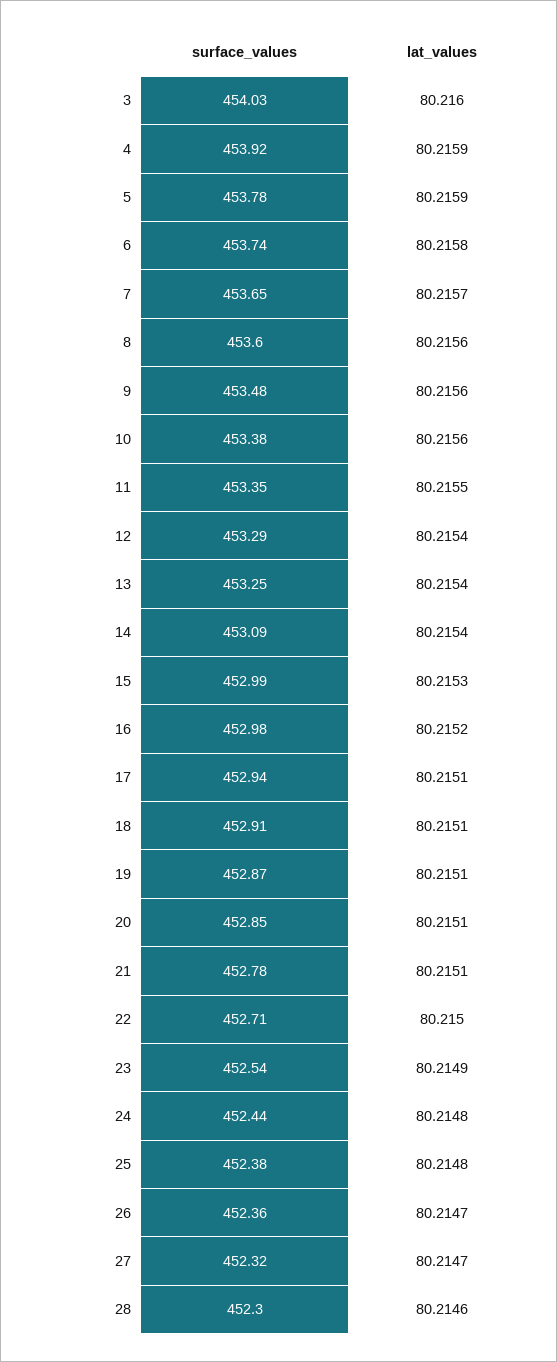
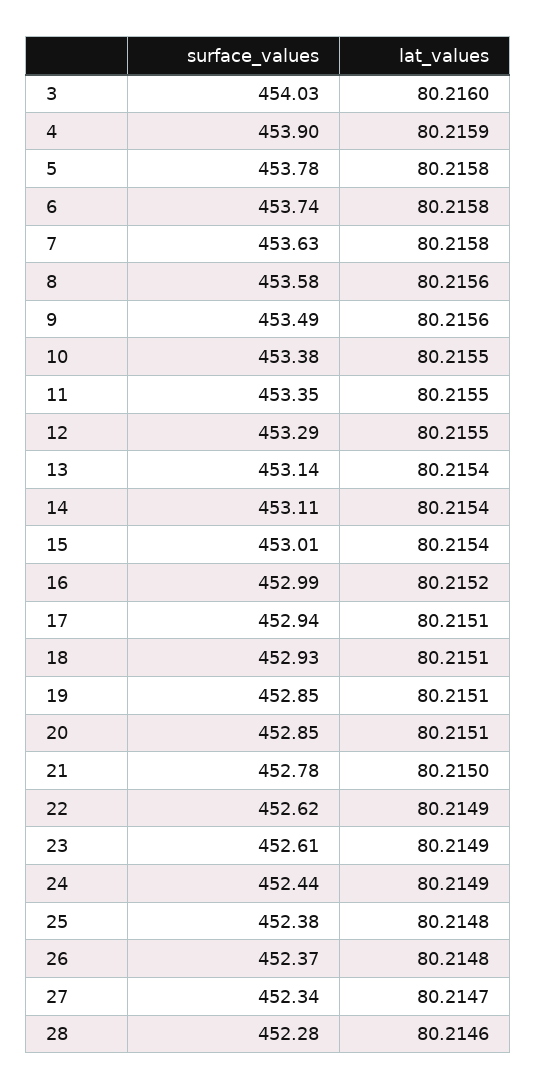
  {
    "surface_values": {
      "3": 454.03,
-     "4": 453.92,
+     "4": 453.9,
      "5": 453.78,
      "6": 453.74,
-     "7": 453.65,
+     "7": 453.63,
-     "8": 453.6,
+     "8": 453.58,
-     "9": 453.48,
+     "9": 453.49,
      "10": 453.38,
      "11": 453.35,
      "12": 453.29,
-     "13": 453.25,
+     "13": 453.14,
-     "14": 453.09,
+     "14": 453.11,
-     "15": 452.99,
+     "15": 453.01,
-     "16": 452.98,
+     "16": 452.99,
      "17": 452.94,
-     "18": 452.91,
+     "18": 452.93,
-     "19": 452.87,
+     "19": 452.85,
      "20": 452.85,
      "21": 452.78,
-     "22": 452.71,
+     "22": 452.62,
-     "23": 452.54,
+     "23": 452.61,
      "24": 452.44,
      "25": 452.38,
-     "26": 452.36,
+     "26": 452.37,
-     "27": 452.32,
+     "27": 452.34,
-     "28": 452.3
+     "28": 452.28
    },
    "lat_values": {
      "3": 80.216,
      "4": 80.2159,
-     "5": 80.2159,
+     "5": 80.2158,
      "6": 80.2158,
-     "7": 80.2157,
+     "7": 80.2158,
      "8": 80.2156,
      "9": 80.2156,
-     "10": 80.2156,
+     "10": 80.2155,
      "11": 80.2155,
-     "12": 80.2154,
+     "12": 80.2155,
      "13": 80.2154,
      "14": 80.2154,
-     "15": 80.2153,
+     "15": 80.2154,
      "16": 80.2152,
      "17": 80.2151,
      "18": 80.2151,
      "19": 80.2151,
      "20": 80.2151,
-     "21": 80.2151,
+     "21": 80.215,
-     "22": 80.215,
+     "22": 80.2149,
      "23": 80.2149,
-     "24": 80.2148,
+     "24": 80.2149,
      "25": 80.2148,
-     "26": 80.2147,
+     "26": 80.2148,
      "27": 80.2147,
      "28": 80.2146
    }
  }

